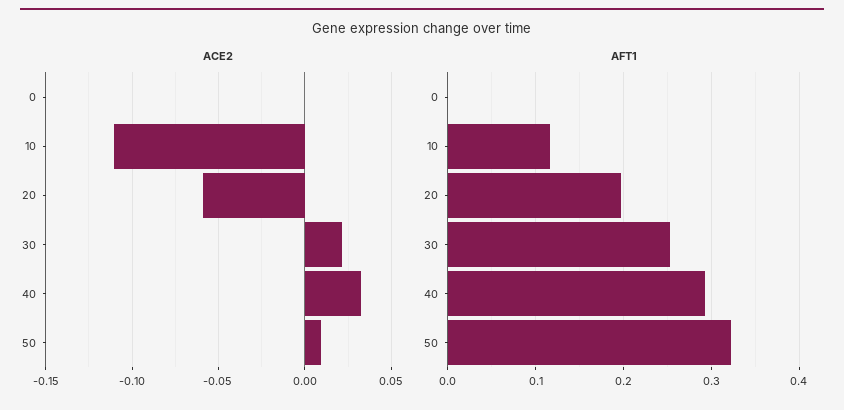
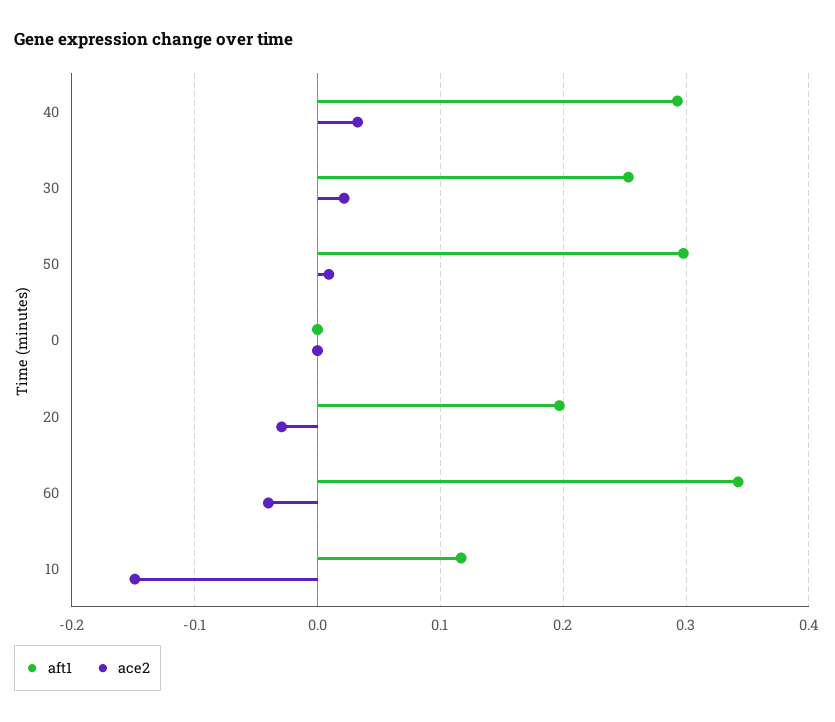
  {
    "ACE2": {
      "0": 0,
-     "10": -0.11,
+     "10": -0.15,
-     "20": -0.06,
+     "20": -0.03,
      "30": 0.02,
      "40": 0.035,
-     "50": 0.01
+     "50": 0.01,
+     "60": -0.04
    },
    "AFT1": {
      "0": 0,
      "10": 0.12,
      "20": 0.2,
      "30": 0.25,
      "40": 0.29,
-     "50": 0.32
+     "50": 0.3,
+     "60": 0.34
    }
  }

